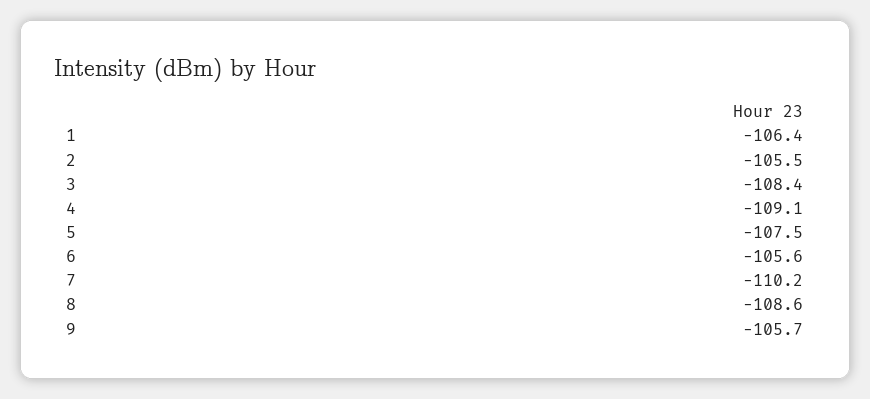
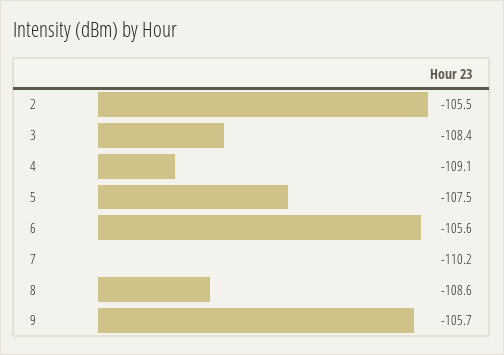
  {
-   "1": -106.4,
    "2": -105.5,
    "3": -108.4,
    "4": -109.1,
    "5": -107.5,
    "6": -105.6,
    "7": -110.2,
    "8": -108.6,
    "9": -105.7
  }

